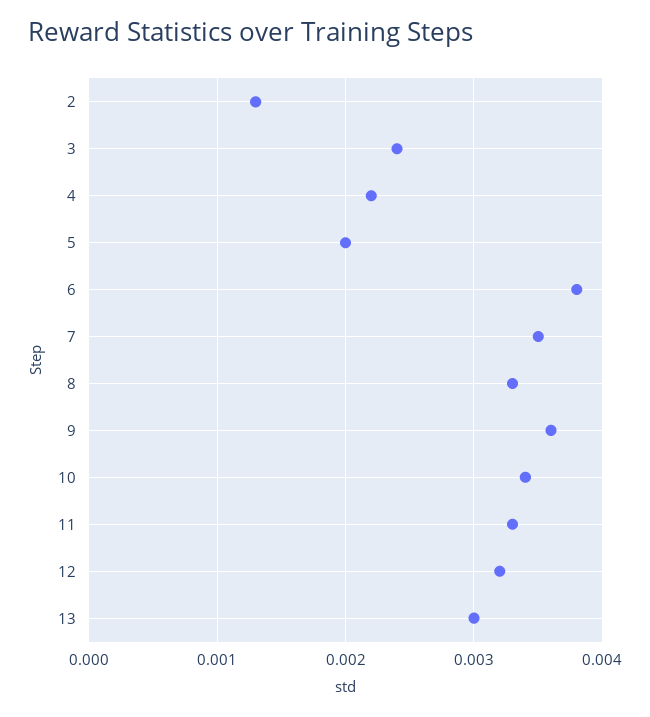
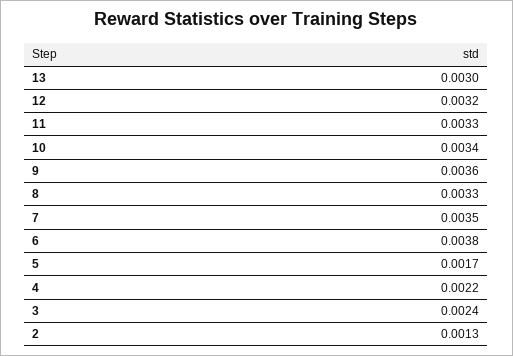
  {
    "2": 0.0013,
    "3": 0.0024,
    "4": 0.0022,
-   "5": 0.002,
+   "5": 0.0017,
    "6": 0.0038,
    "7": 0.0035,
    "8": 0.0033,
    "9": 0.0036,
    "10": 0.0034,
    "11": 0.0033,
    "12": 0.0032,
    "13": 0.003
  }

